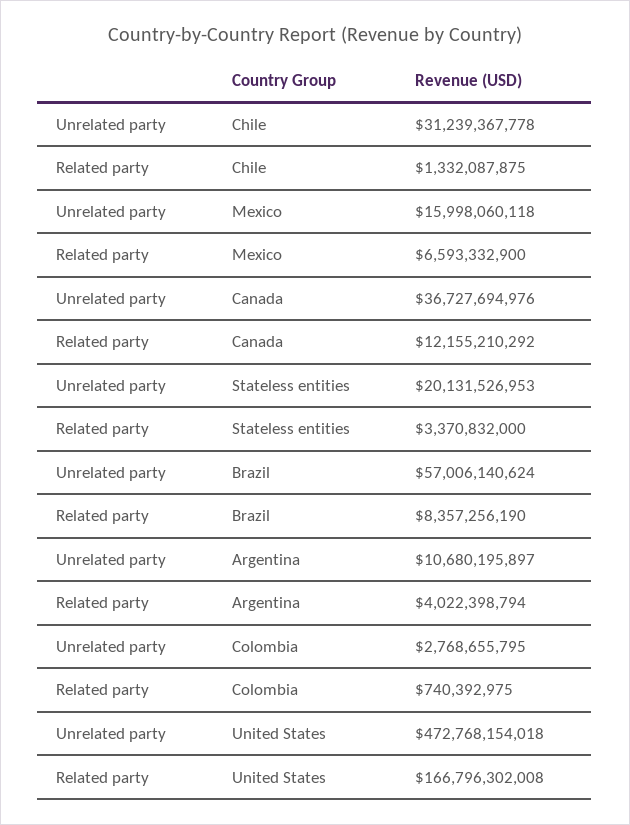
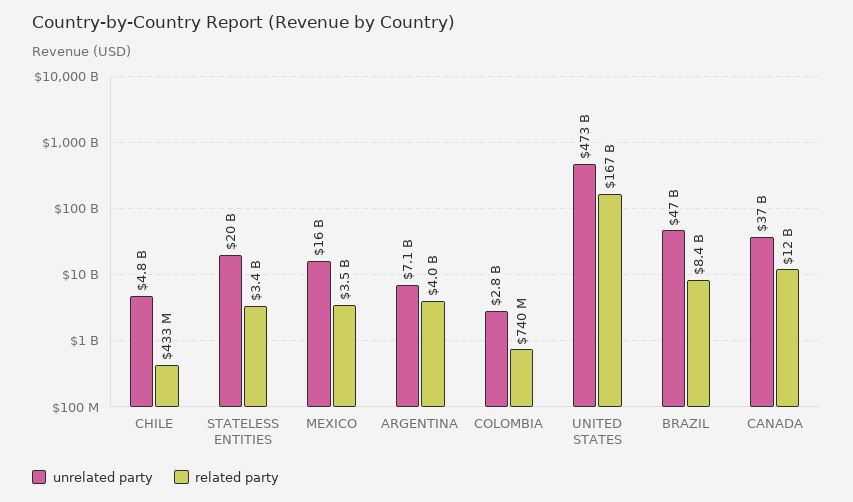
  {
    "Unrelated party": {
-     "Chile": 31239367778,
+     "Chile": 4800000000,
      "Mexico": 15998060118,
      "Canada": 36727694976,
      "Stateless entities": 20131526953,
-     "Brazil": 57006140624,
+     "Brazil": 47000000000,
-     "Argentina": 10680195897,
+     "Argentina": 7100000000,
      "Colombia": 2768655795,
      "United States": 472768154018
    },
    "Related party": {
-     "Chile": 1332087875,
+     "Chile": 433000000,
-     "Mexico": 6593332900,
+     "Mexico": 3500000000,
      "Canada": 12155210292,
      "Stateless entities": 3370832000,
      "Brazil": 8357256190,
      "Argentina": 4022398794,
      "Colombia": 740392975,
      "United States": 166796302008
    }
  }

